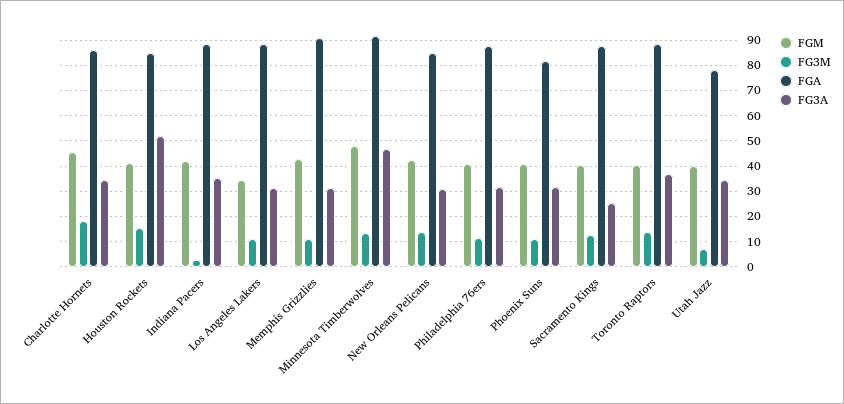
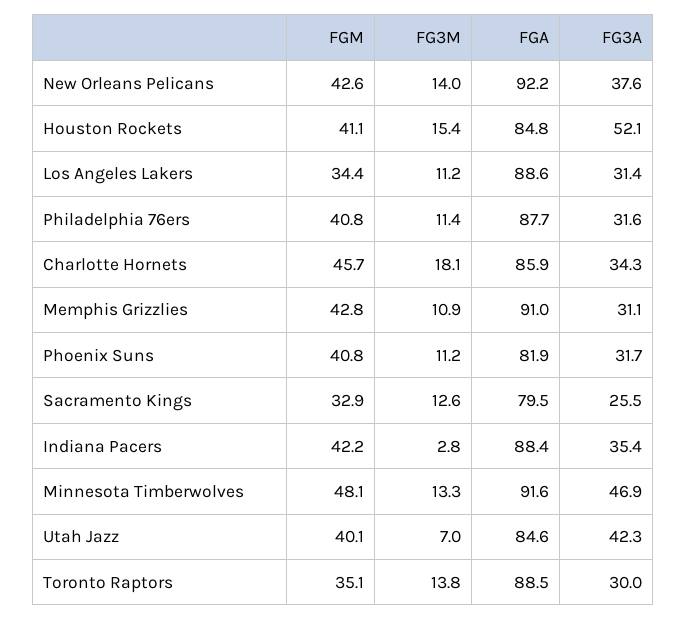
  {
    "FGM": {
      "Charlotte Hornets": 45.7,
      "Houston Rockets": 41.1,
      "Indiana Pacers": 42.2,
      "Los Angeles Lakers": 34.4,
      "Memphis Grizzlies": 42.8,
      "Minnesota Timberwolves": 48.1,
      "New Orleans Pelicans": 42.6,
      "Philadelphia 76ers": 40.8,
      "Phoenix Suns": 40.8,
-     "Sacramento Kings": 40,
+     "Sacramento Kings": 32.9,
-     "Toronto Raptors": 40,
+     "Toronto Raptors": 35.1,
      "Utah Jazz": 40.1
    },
    "FG3M": {
      "Charlotte Hornets": 18.1,
      "Houston Rockets": 15.4,
      "Indiana Pacers": 2.8,
      "Los Angeles Lakers": 11.2,
      "Memphis Grizzlies": 10.9,
      "Minnesota Timberwolves": 13.3,
      "New Orleans Pelicans": 14,
      "Philadelphia 76ers": 11.4,
      "Phoenix Suns": 11.2,
      "Sacramento Kings": 12.6,
      "Toronto Raptors": 13.8,
      "Utah Jazz": 7
    },
    "FGA": {
      "Charlotte Hornets": 85.9,
      "Houston Rockets": 84.8,
      "Indiana Pacers": 88.4,
      "Los Angeles Lakers": 88.6,
      "Memphis Grizzlies": 91,
      "Minnesota Timberwolves": 91.6,
-     "New Orleans Pelicans": 85,
+     "New Orleans Pelicans": 92.2,
      "Philadelphia 76ers": 87.7,
      "Phoenix Suns": 81.9,
-     "Sacramento Kings": 87.5,
+     "Sacramento Kings": 79.5,
      "Toronto Raptors": 88.5,
-     "Utah Jazz": 77.5
+     "Utah Jazz": 84.6
    },
    "FG3A": {
      "Charlotte Hornets": 34.3,
      "Houston Rockets": 52.1,
      "Indiana Pacers": 35.4,
      "Los Angeles Lakers": 31.4,
      "Memphis Grizzlies": 31.1,
      "Minnesota Timberwolves": 46.9,
-     "New Orleans Pelicans": 30,
+     "New Orleans Pelicans": 37.6,
      "Philadelphia 76ers": 31.6,
      "Phoenix Suns": 31.7,
      "Sacramento Kings": 25.5,
-     "Toronto Raptors": 37.5,
+     "Toronto Raptors": 30,
-     "Utah Jazz": 35
+     "Utah Jazz": 42.3
    }
  }

